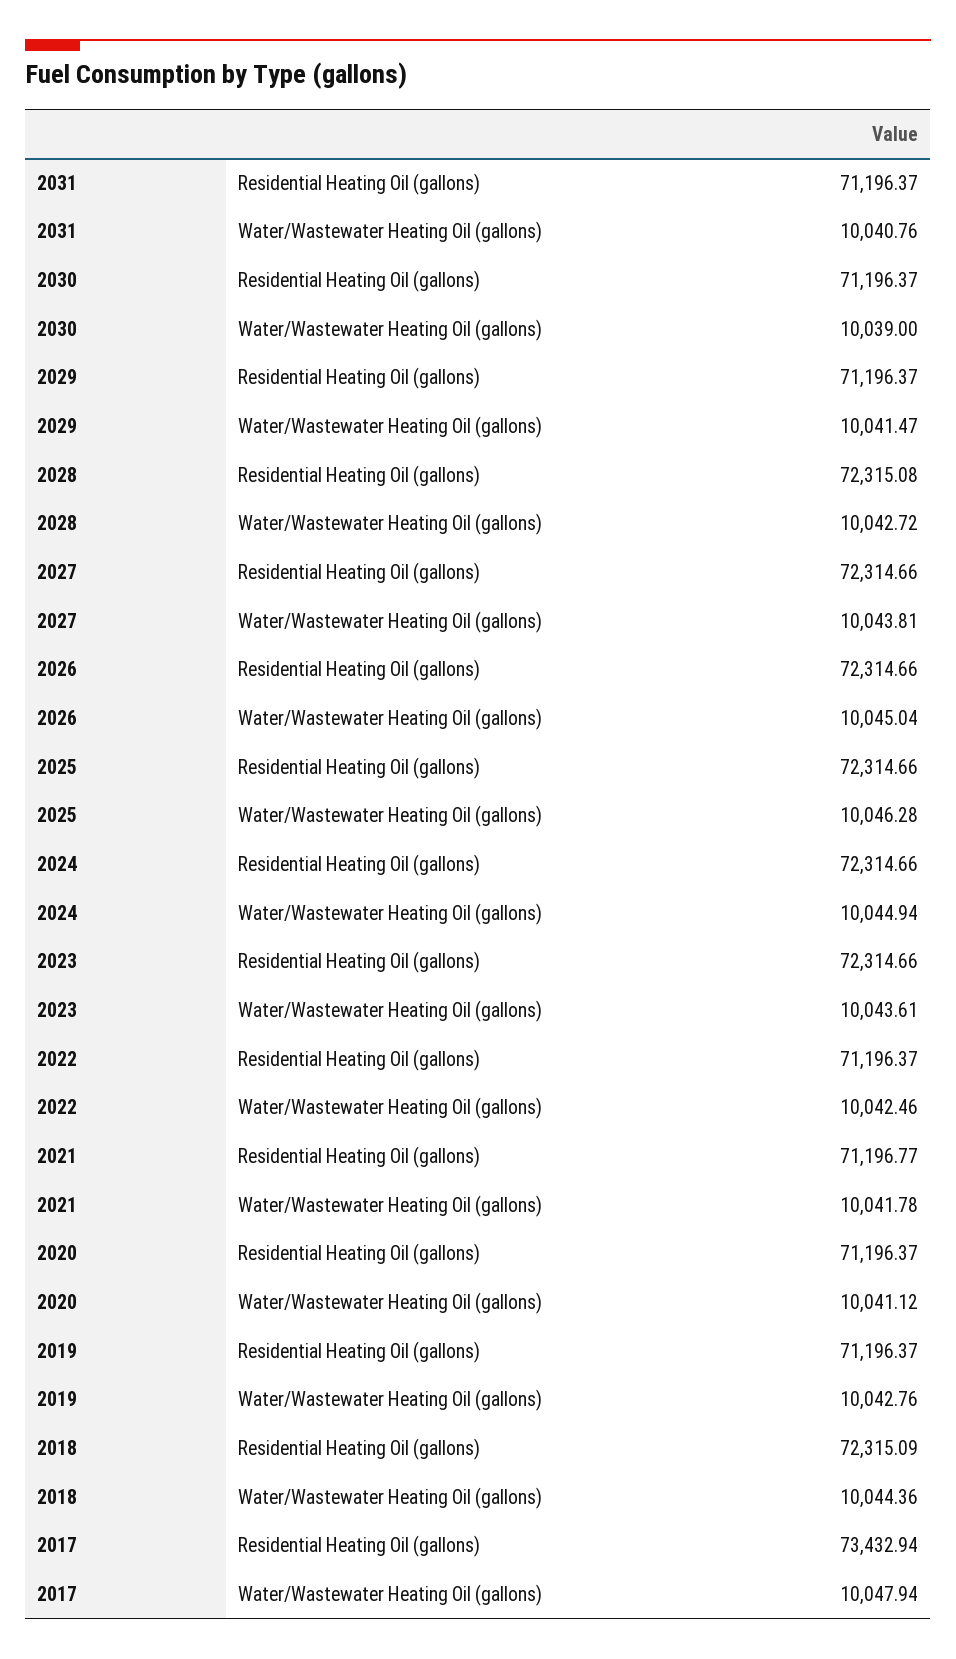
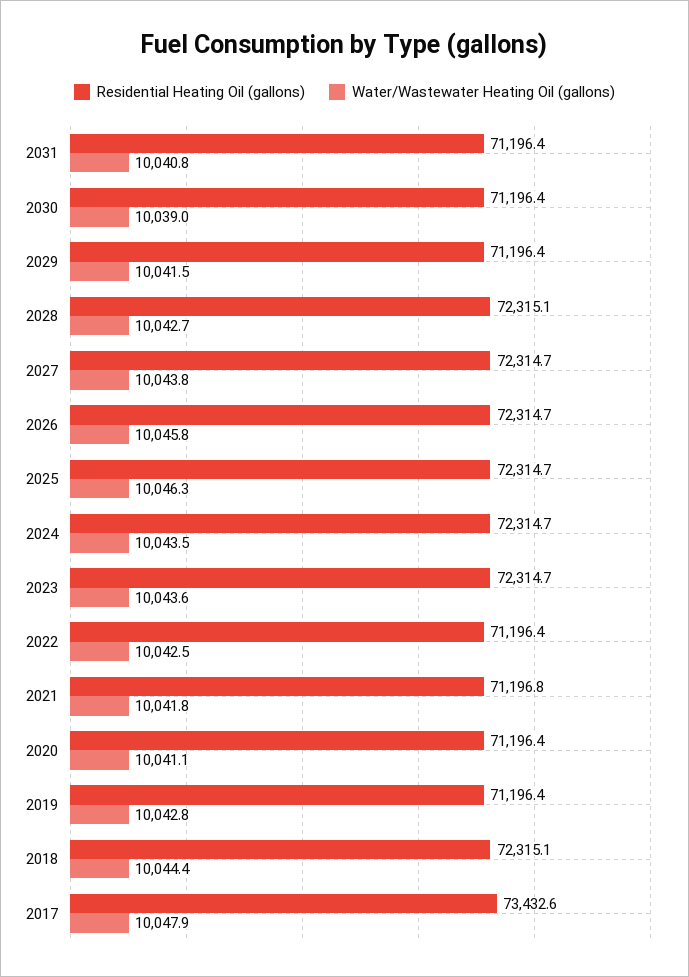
  {
    "Residential Heating Oil (gallons)": {
      "2031": 71196.37,
      "2030": 71196.37,
      "2029": 71196.37,
      "2028": 72315.08,
      "2027": 72314.66,
      "2026": 72314.66,
      "2025": 72314.66,
      "2024": 72314.66,
      "2023": 72314.66,
      "2022": 71196.37,
      "2021": 71196.77,
      "2020": 71196.37,
      "2019": 71196.37,
      "2018": 72315.09,
-     "2017": 73432.94
+     "2017": 73432.6
    },
    "Water/Wastewater Heating Oil (gallons)": {
      "2031": 10040.76,
      "2030": 10039,
      "2029": 10041.47,
      "2028": 10042.72,
      "2027": 10043.81,
-     "2026": 10045.04,
+     "2026": 10045.8,
      "2025": 10046.28,
-     "2024": 10044.94,
+     "2024": 10043.5,
      "2023": 10043.61,
      "2022": 10042.46,
      "2021": 10041.78,
      "2020": 10041.12,
      "2019": 10042.76,
      "2018": 10044.36,
      "2017": 10047.94
    }
  }

